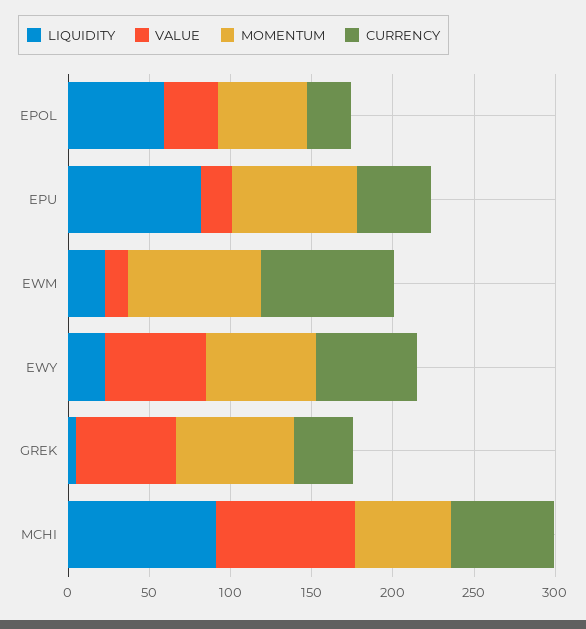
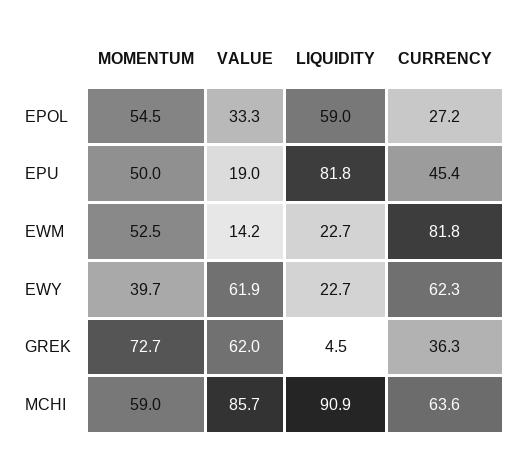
  {
    "LIQUIDITY": {
      "EPOL": 59,
      "EPU": 81.8,
      "EWM": 22.7,
      "EWY": 22.7,
      "GREK": 4.5,
      "MCHI": 90.9
    },
    "VALUE": {
      "EPOL": 33.3,
      "EPU": 19,
      "EWM": 14.2,
      "EWY": 61.9,
      "GREK": 62,
      "MCHI": 85.7
    },
    "MOMENTUM": {
      "EPOL": 54.5,
-     "EPU": 80,
+     "EPU": 50,
-     "EWM": 80,
+     "EWM": 52.5,
-     "EWY": 70,
+     "EWY": 39.7,
      "GREK": 72.7,
      "MCHI": 59
    },
    "CURRENCY": {
      "EPOL": 27.2,
      "EPU": 45.4,
      "EWM": 81.8,
      "EWY": 62.3,
      "GREK": 36.3,
      "MCHI": 63.6
    }
  }

